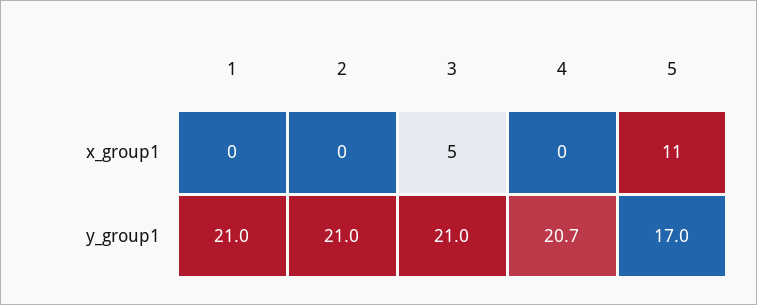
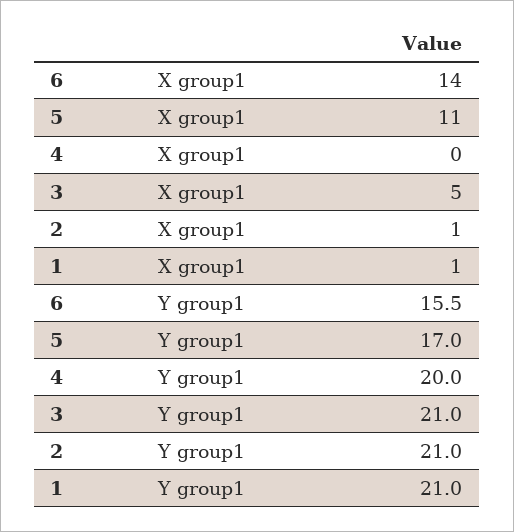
  {
    "1": {
-     "x_group1": 0,
+     "x_group1": 1,
      "y_group1": 21
    },
    "2": {
-     "x_group1": 0,
+     "x_group1": 1,
      "y_group1": 21
    },
    "3": {
      "x_group1": 5,
      "y_group1": 21
    },
    "4": {
      "x_group1": 0,
-     "y_group1": 20.7
+     "y_group1": 20
    },
    "5": {
      "x_group1": 11,
      "y_group1": 17
-   }
+   },
+   "6": {
+     "x_group1": 14,
+     "y_group1": 15.5
+   }
  }

